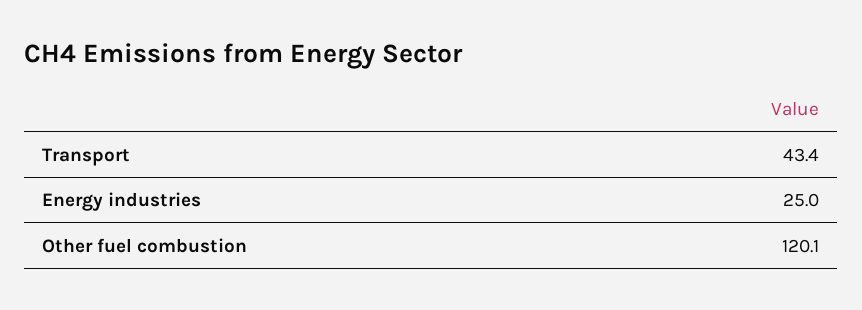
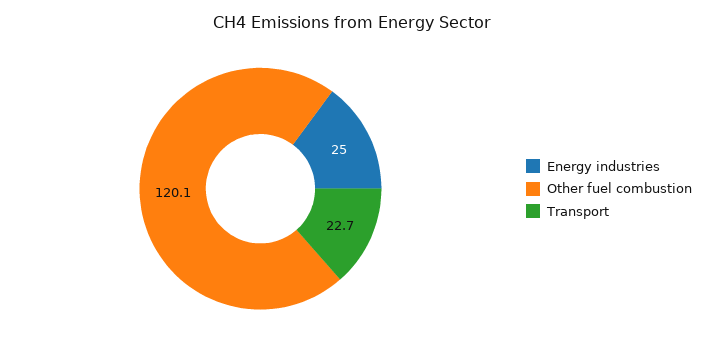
  {
-   "Transport": 43.4,
+   "Transport": 22.7,
    "Energy industries": 25,
    "Other fuel combustion": 120.1
  }

